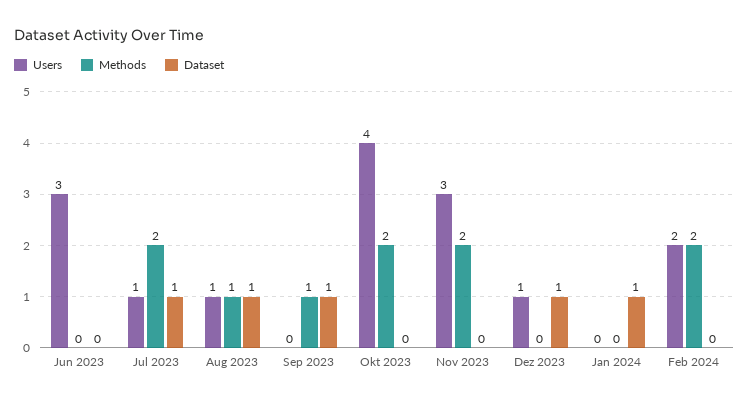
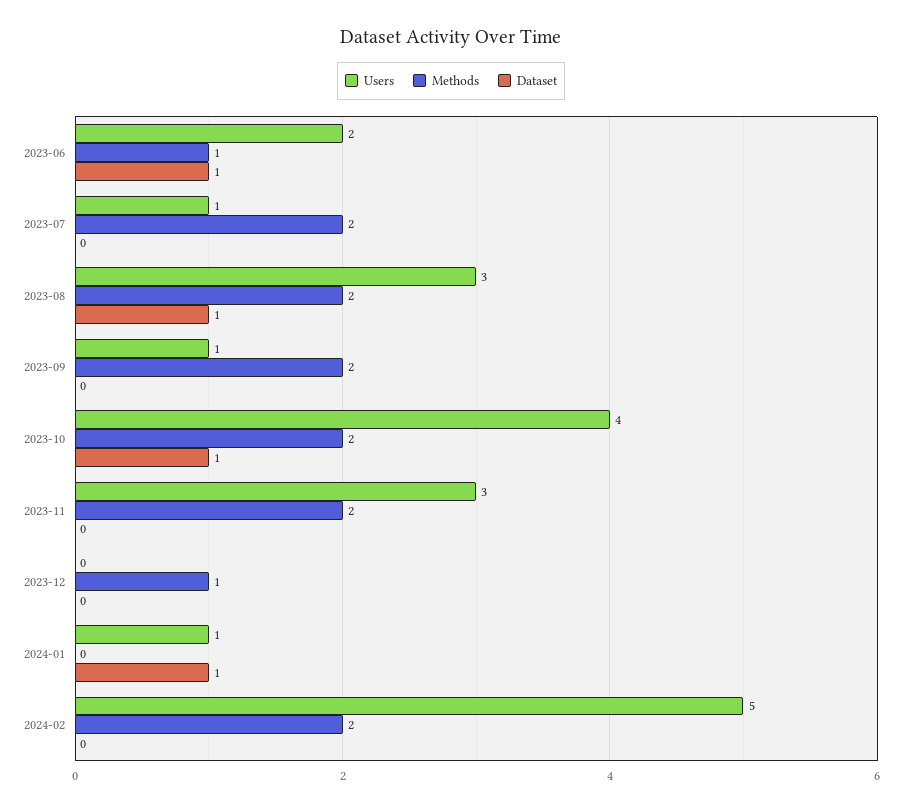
  {
    "Users": {
-     "Jun 2023": 3,
+     "Jun 2023": 2,
      "Jul 2023": 1,
-     "Aug 2023": 1,
+     "Aug 2023": 3,
-     "Sep 2023": 0,
+     "Sep 2023": 1,
      "Okt 2023": 4,
      "Nov 2023": 3,
-     "Dez 2023": 1,
+     "Dez 2023": 0,
-     "Jan 2024": 0,
+     "Jan 2024": 1,
-     "Feb 2024": 2
+     "Feb 2024": 5
    },
    "Methods": {
-     "Jun 2023": 0,
+     "Jun 2023": 1,
      "Jul 2023": 2,
-     "Aug 2023": 1,
+     "Aug 2023": 2,
-     "Sep 2023": 1,
+     "Sep 2023": 2,
      "Okt 2023": 2,
      "Nov 2023": 2,
-     "Dez 2023": 0,
+     "Dez 2023": 1,
      "Jan 2024": 0,
      "Feb 2024": 2
    },
    "Dataset": {
-     "Jun 2023": 0,
+     "Jun 2023": 1,
-     "Jul 2023": 1,
+     "Jul 2023": 0,
      "Aug 2023": 1,
-     "Sep 2023": 1,
+     "Sep 2023": 0,
-     "Okt 2023": 0,
+     "Okt 2023": 1,
      "Nov 2023": 0,
-     "Dez 2023": 1,
+     "Dez 2023": 0,
      "Jan 2024": 1,
      "Feb 2024": 0
    }
  }

